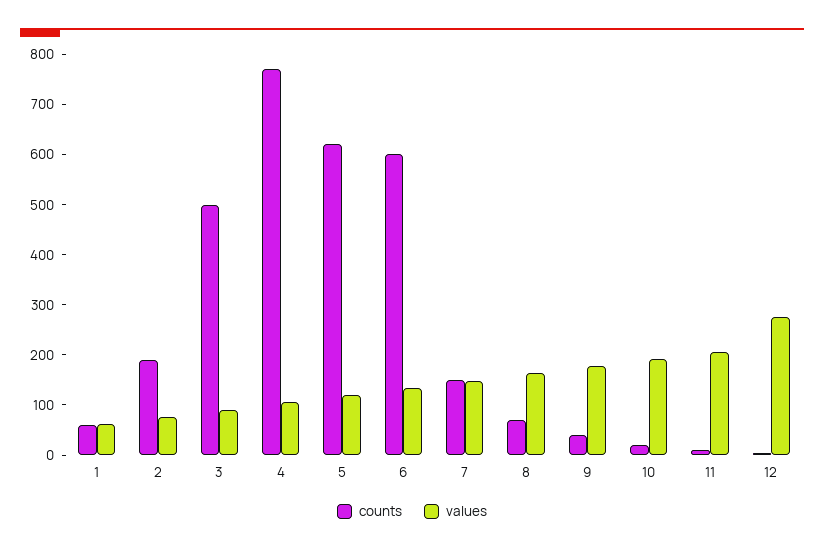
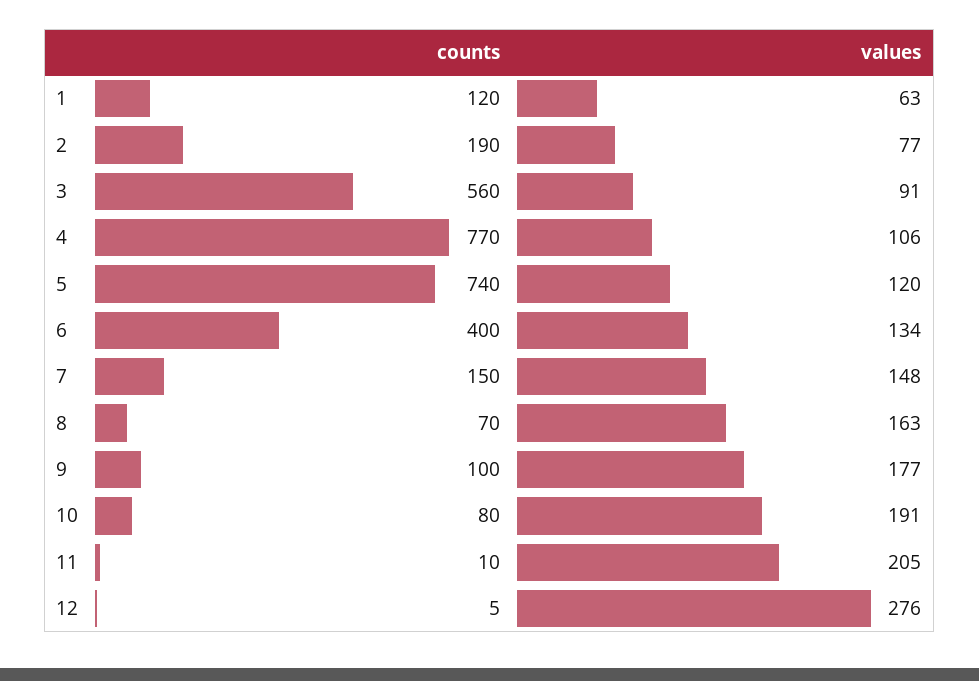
  {
    "counts": {
-     "1": 60,
+     "1": 120,
      "2": 190,
-     "3": 500,
+     "3": 560,
      "4": 770,
-     "5": 620,
+     "5": 740,
-     "6": 600,
+     "6": 400,
      "7": 150,
      "8": 70,
-     "9": 40,
+     "9": 100,
-     "10": 20,
+     "10": 80,
      "11": 10,
      "12": 5
    },
    "values": {
      "1": 63,
      "2": 77,
      "3": 91,
      "4": 106,
      "5": 120,
      "6": 134,
      "7": 148,
      "8": 163,
      "9": 177,
      "10": 191,
      "11": 205,
      "12": 276
    }
  }

